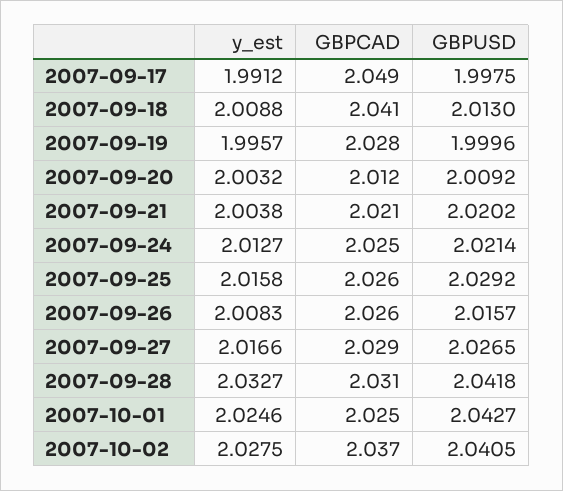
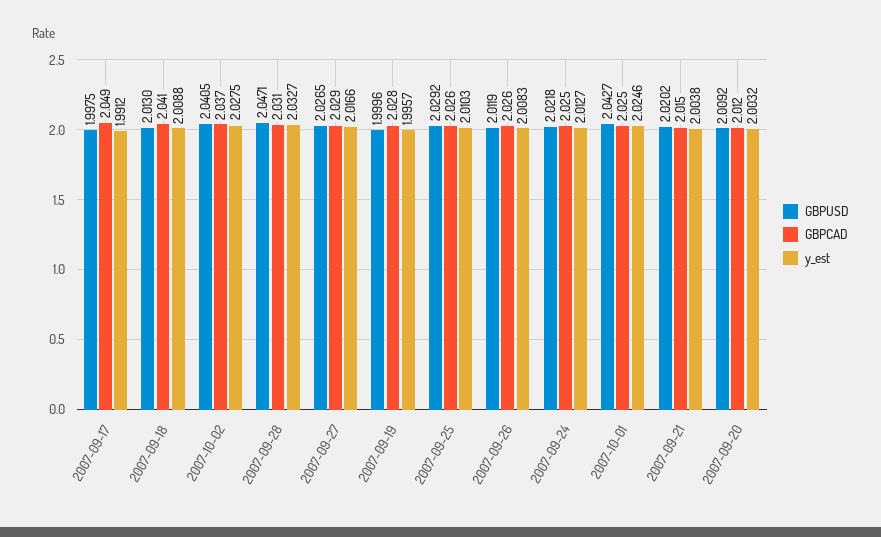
  {
    "y_est": {
      "2007-09-17": 1.9912,
      "2007-09-18": 2.0088,
      "2007-09-19": 1.9957,
      "2007-09-20": 2.0032,
      "2007-09-21": 2.0038,
      "2007-09-24": 2.0127,
-     "2007-09-25": 2.0158,
+     "2007-09-25": 2.0103,
      "2007-09-26": 2.0083,
      "2007-09-27": 2.0166,
      "2007-09-28": 2.0327,
      "2007-10-01": 2.0246,
      "2007-10-02": 2.0275
    },
    "GBPCAD": {
      "2007-09-17": 2.049,
      "2007-09-18": 2.041,
      "2007-09-19": 2.028,
      "2007-09-20": 2.012,
-     "2007-09-21": 2.021,
+     "2007-09-21": 2.015,
      "2007-09-24": 2.025,
      "2007-09-25": 2.026,
      "2007-09-26": 2.026,
      "2007-09-27": 2.029,
      "2007-09-28": 2.031,
      "2007-10-01": 2.025,
      "2007-10-02": 2.037
    },
    "GBPUSD": {
      "2007-09-17": 1.9975,
      "2007-09-18": 2.013,
      "2007-09-19": 1.9996,
      "2007-09-20": 2.0092,
      "2007-09-21": 2.0202,
-     "2007-09-24": 2.0214,
+     "2007-09-24": 2.0218,
      "2007-09-25": 2.0292,
-     "2007-09-26": 2.0157,
+     "2007-09-26": 2.0119,
      "2007-09-27": 2.0265,
-     "2007-09-28": 2.0418,
+     "2007-09-28": 2.0471,
      "2007-10-01": 2.0427,
      "2007-10-02": 2.0405
    }
  }

